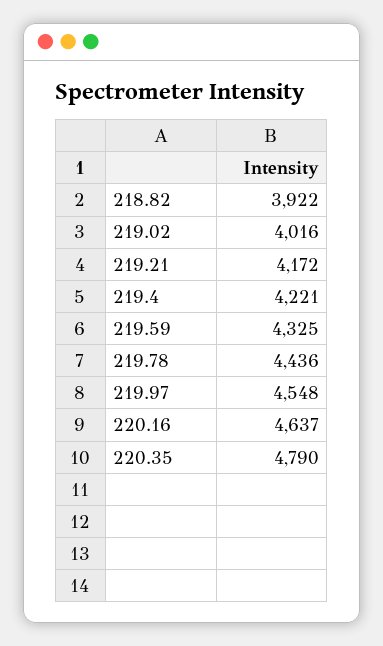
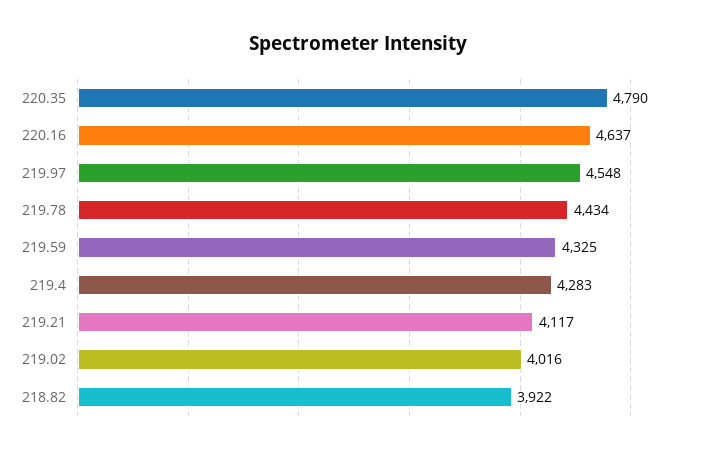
  {
    "218.82": 3922,
    "219.02": 4016,
-   "219.21": 4172,
+   "219.21": 4117,
-   "219.4": 4221,
+   "219.4": 4283,
    "219.59": 4325,
-   "219.78": 4436,
+   "219.78": 4434,
    "219.97": 4548,
    "220.16": 4637,
    "220.35": 4790
  }

